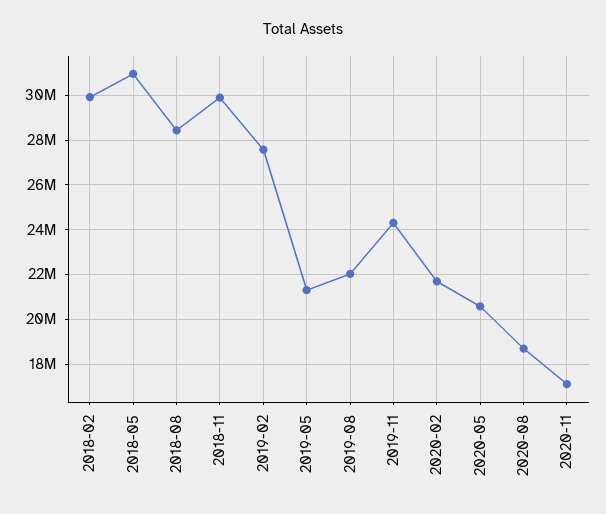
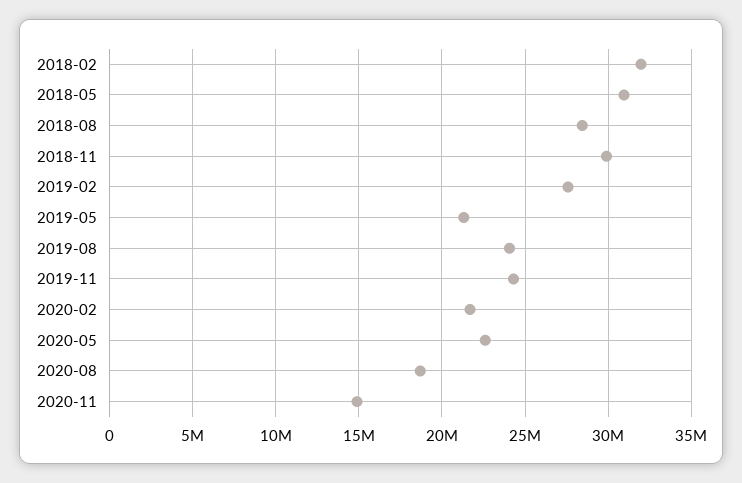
  {
-   "2018-02": 30000000,
+   "2018-02": 32000000,
    "2018-05": 31000000,
    "2018-08": 28500000,
    "2018-11": 30000000,
    "2019-02": 27500000,
    "2019-05": 21500000,
-   "2019-08": 22000000,
+   "2019-08": 24000000,
    "2019-11": 24500000,
    "2020-02": 21500000,
-   "2020-05": 20500000,
+   "2020-05": 22500000,
    "2020-08": 18500000,
-   "2020-11": 17000000
+   "2020-11": 15000000
  }

